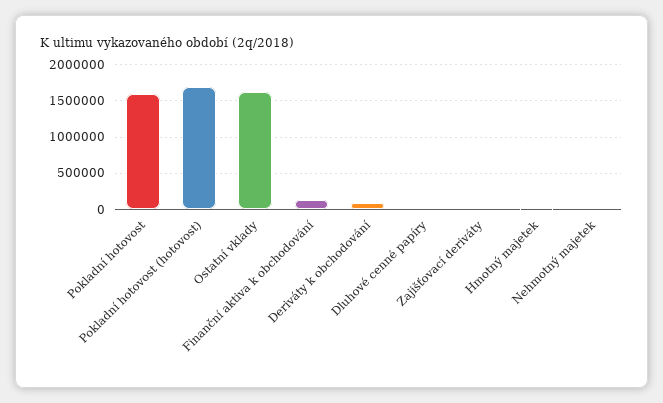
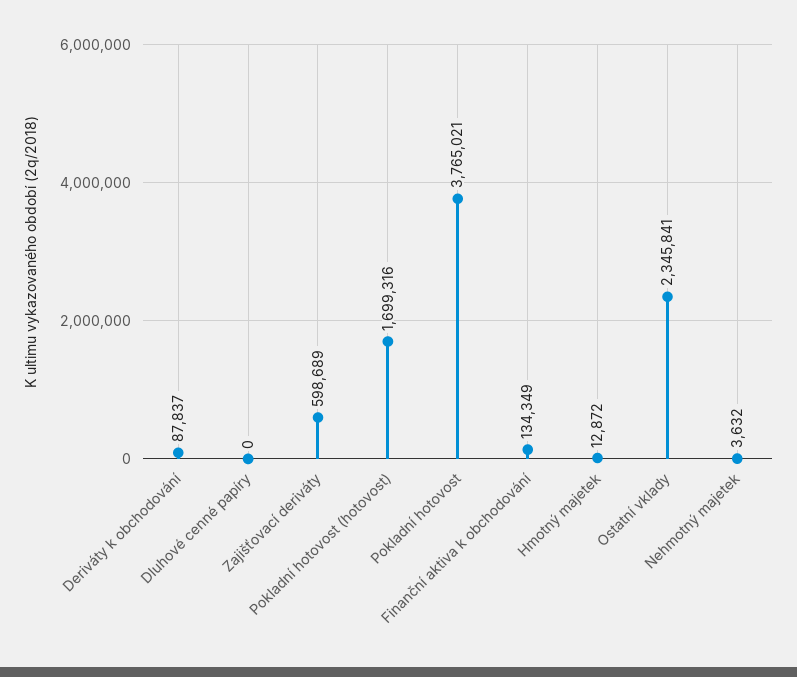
  {
-   "Pokladní hotovost": 1600000,
+   "Pokladní hotovost": 3765021,
    "Pokladní hotovost (hotovost)": 1699316,
-   "Ostatní vklady": 1600000,
+   "Ostatní vklady": 2345841,
    "Finanční aktiva k obchodování": 134349,
    "Deriváty k obchodování": 87837,
    "Dluhové cenné papíry": 0,
-   "Zajišťovací deriváty": 0,
+   "Zajišťovací deriváty": 598689,
    "Hmotný majetek": 12872,
    "Nehmotný majetek": 3632
  }

